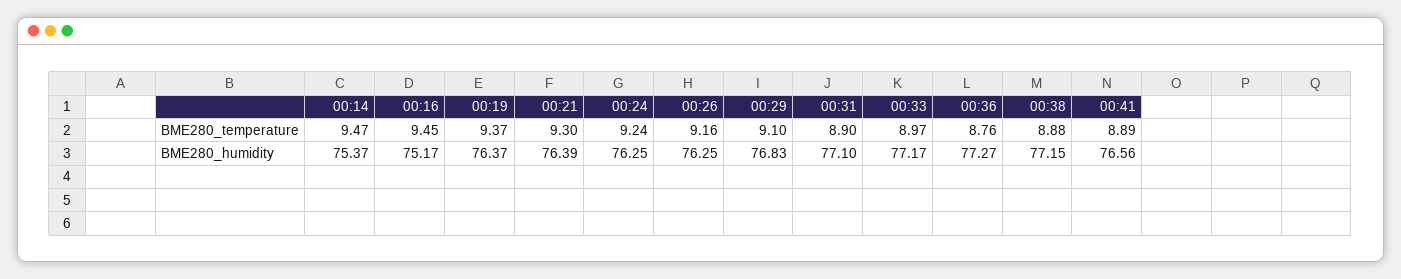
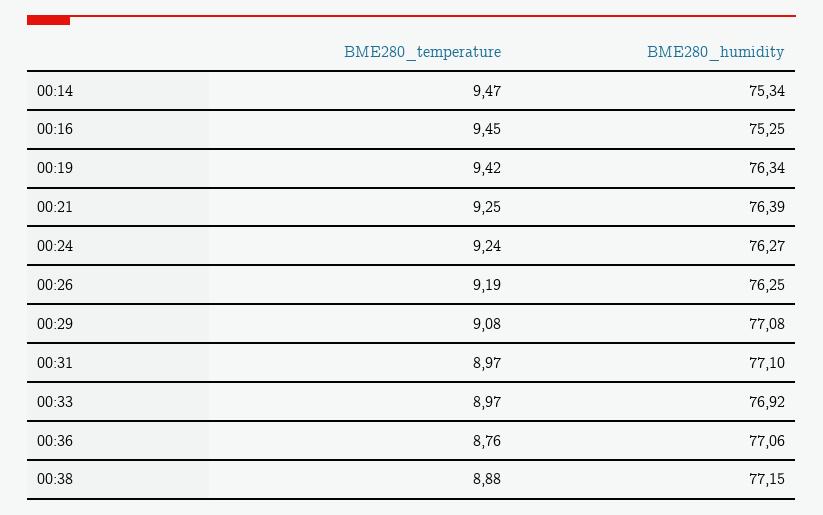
  {
    "00:14": {
      "BME280_temperature": 9.47,
-     "BME280_humidity": 75.37
+     "BME280_humidity": 75.34
    },
    "00:16": {
      "BME280_temperature": 9.45,
-     "BME280_humidity": 75.17
+     "BME280_humidity": 75.25
    },
    "00:19": {
-     "BME280_temperature": 9.37,
+     "BME280_temperature": 9.42,
-     "BME280_humidity": 76.37
+     "BME280_humidity": 76.34
    },
    "00:21": {
-     "BME280_temperature": 9.3,
+     "BME280_temperature": 9.25,
      "BME280_humidity": 76.39
    },
    "00:24": {
      "BME280_temperature": 9.24,
-     "BME280_humidity": 76.25
+     "BME280_humidity": 76.27
    },
    "00:26": {
-     "BME280_temperature": 9.16,
+     "BME280_temperature": 9.19,
      "BME280_humidity": 76.25
    },
    "00:29": {
-     "BME280_temperature": 9.1,
+     "BME280_temperature": 9.08,
-     "BME280_humidity": 76.83
+     "BME280_humidity": 77.08
    },
    "00:31": {
-     "BME280_temperature": 8.9,
+     "BME280_temperature": 8.97,
      "BME280_humidity": 77.1
    },
    "00:33": {
      "BME280_temperature": 8.97,
-     "BME280_humidity": 77.17
+     "BME280_humidity": 76.92
    },
    "00:36": {
      "BME280_temperature": 8.76,
-     "BME280_humidity": 77.27
+     "BME280_humidity": 77.06
    },
    "00:38": {
      "BME280_temperature": 8.88,
      "BME280_humidity": 77.15
-   },
+   }
-   "00:41": {
-     "BME280_temperature": 8.89,
-     "BME280_humidity": 76.56
-   }
  }

